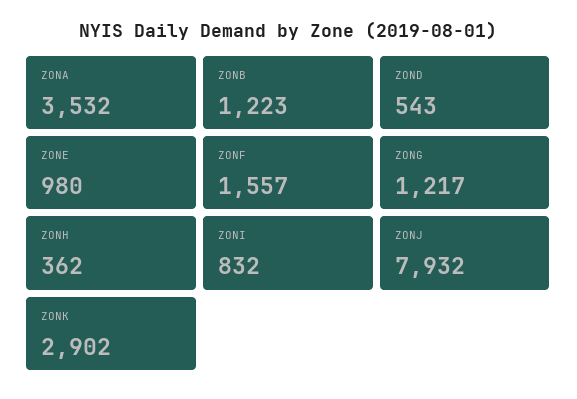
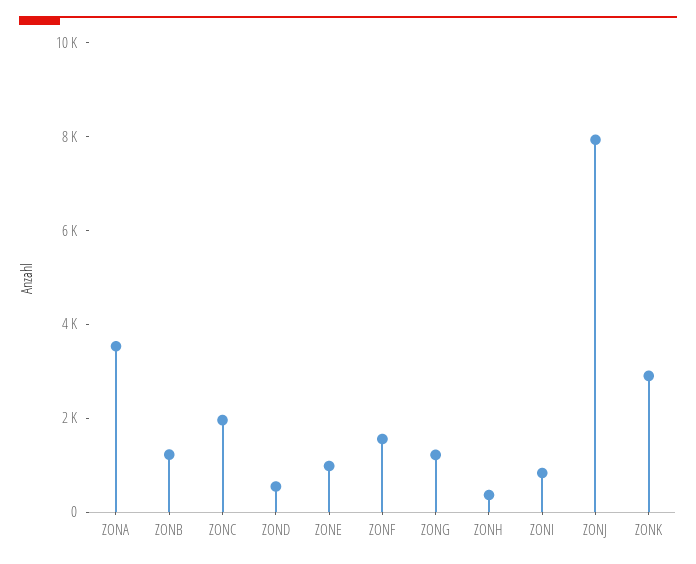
  {
    "ZONA": 3532,
    "ZONB": 1223,
    "ZOND": 543,
    "ZONE": 980,
    "ZONF": 1557,
    "ZONG": 1217,
    "ZONH": 362,
    "ZONI": 832,
    "ZONJ": 7932,
-   "ZONK": 2902
+   "ZONK": 2902,
+   "ZONC": 2000
  }

